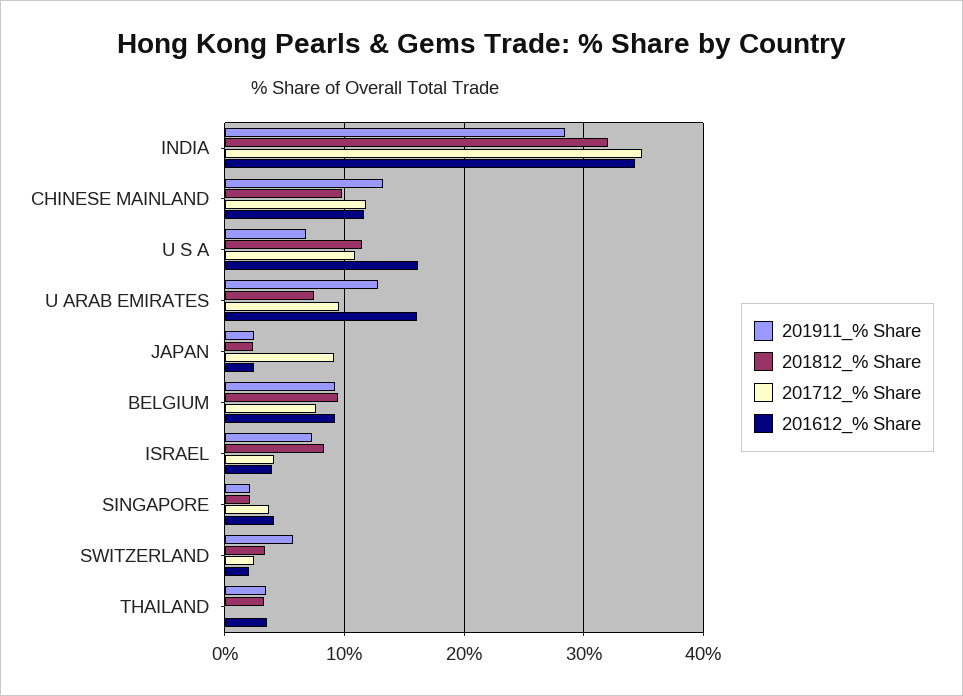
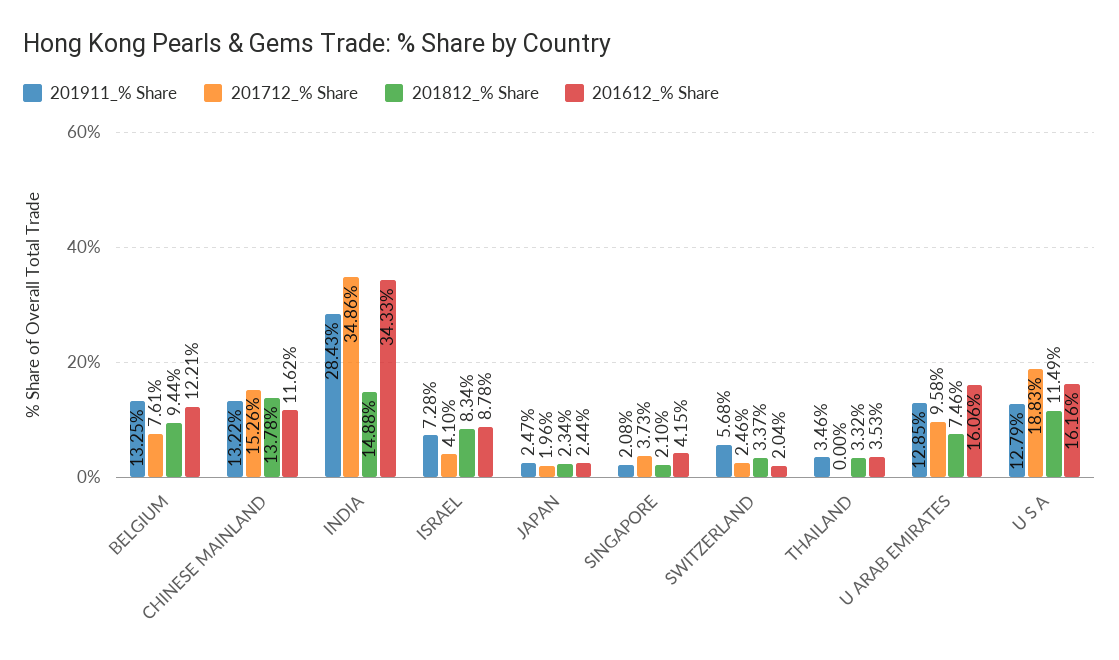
  {
    "201911_% Share": {
      "INDIA": 28.43,
      "CHINESE MAINLAND": 13.22,
-     "U S A": 7,
+     "U S A": 12.79,
      "U ARAB EMIRATES": 12.85,
      "JAPAN": 2.47,
-     "BELGIUM": 9,
+     "BELGIUM": 13.25,
      "ISRAEL": 7.28,
      "SINGAPORE": 2.08,
      "SWITZERLAND": 5.68,
      "THAILAND": 3.46
    },
    "201812_% Share": {
-     "INDIA": 32,
+     "INDIA": 14.88,
-     "CHINESE MAINLAND": 10,
+     "CHINESE MAINLAND": 13.78,
      "U S A": 11.49,
      "U ARAB EMIRATES": 7.46,
      "JAPAN": 2.34,
      "BELGIUM": 9.44,
      "ISRAEL": 8.34,
      "SINGAPORE": 2.1,
      "SWITZERLAND": 3.37,
      "THAILAND": 3.32
    },
    "201712_% Share": {
      "INDIA": 34.86,
-     "CHINESE MAINLAND": 12,
+     "CHINESE MAINLAND": 15.26,
-     "U S A": 11,
+     "U S A": 18.83,
      "U ARAB EMIRATES": 9.58,
-     "JAPAN": 9,
+     "JAPAN": 1.96,
      "BELGIUM": 7.61,
      "ISRAEL": 4.1,
      "SINGAPORE": 3.73,
      "SWITZERLAND": 2.46,
      "THAILAND": 0
    },
    "201612_% Share": {
      "INDIA": 34.33,
      "CHINESE MAINLAND": 11.62,
      "U S A": 16.16,
      "U ARAB EMIRATES": 16.06,
      "JAPAN": 2.44,
-     "BELGIUM": 9,
+     "BELGIUM": 12.21,
-     "ISRAEL": 4,
+     "ISRAEL": 8.78,
      "SINGAPORE": 4.15,
      "SWITZERLAND": 2.04,
      "THAILAND": 3.53
    }
  }

